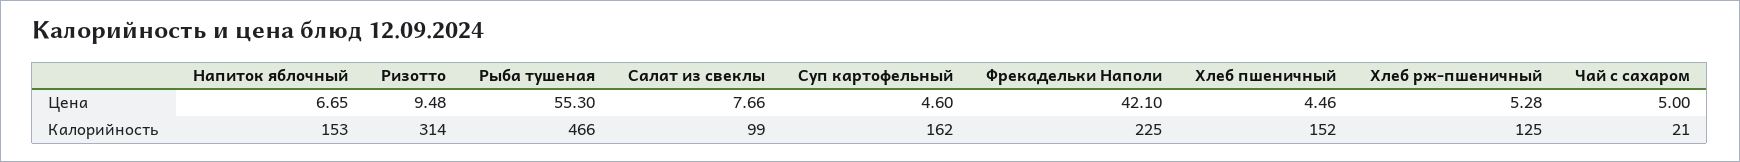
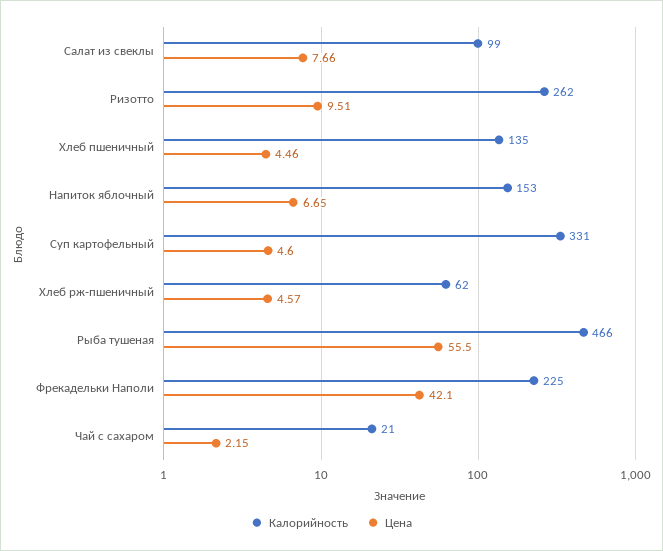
  {
    "Цена": {
      "Напиток яблочный": 6.65,
-     "Ризотто": 9.48,
+     "Ризотто": 9.51,
-     "Рыба тушеная": 55.3,
+     "Рыба тушеная": 55.5,
      "Салат из свеклы": 7.66,
      "Суп картофельный": 4.6,
      "Фрекадельки Наполи": 42.1,
      "Хлеб пшеничный": 4.46,
-     "Хлеб рж-пшеничный": 5.28,
+     "Хлеб рж-пшеничный": 4.57,
-     "Чай с сахаром": 5
+     "Чай с сахаром": 2.15
    },
    "Калорийность": {
      "Напиток яблочный": 153,
-     "Ризотто": 314,
+     "Ризотто": 262,
      "Рыба тушеная": 466,
      "Салат из свеклы": 99,
-     "Суп картофельный": 162,
+     "Суп картофельный": 331,
      "Фрекадельки Наполи": 225,
-     "Хлеб пшеничный": 152,
+     "Хлеб пшеничный": 135,
-     "Хлеб рж-пшеничный": 125,
+     "Хлеб рж-пшеничный": 62,
      "Чай с сахаром": 21
    }
  }

